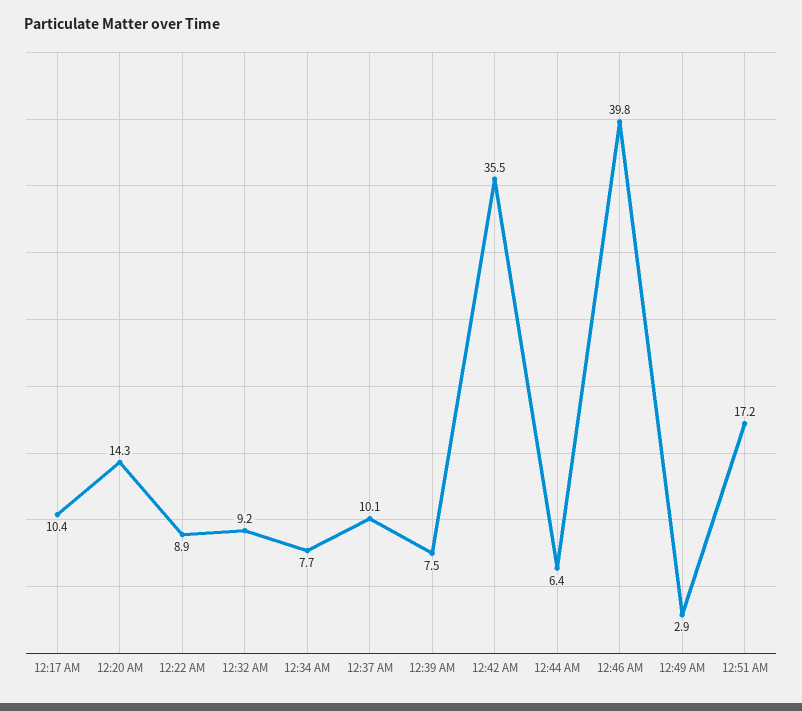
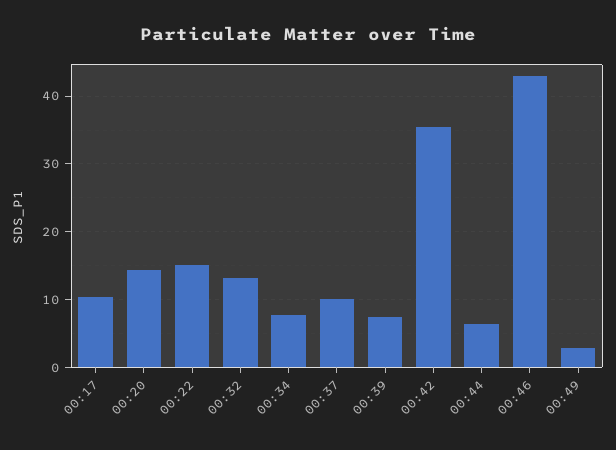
  {
    "12:17 AM": 10.4,
    "12:20 AM": 14.3,
-   "12:22 AM": 8.9,
+   "12:22 AM": 15,
-   "12:32 AM": 9.2,
+   "12:32 AM": 13,
    "12:34 AM": 7.7,
    "12:37 AM": 10.1,
    "12:39 AM": 7.5,
    "12:42 AM": 35.5,
    "12:44 AM": 6.4,
-   "12:46 AM": 39.8,
+   "12:46 AM": 43,
-   "12:49 AM": 2.9,
+   "12:49 AM": 2.9
-   "12:51 AM": 17.2
  }

